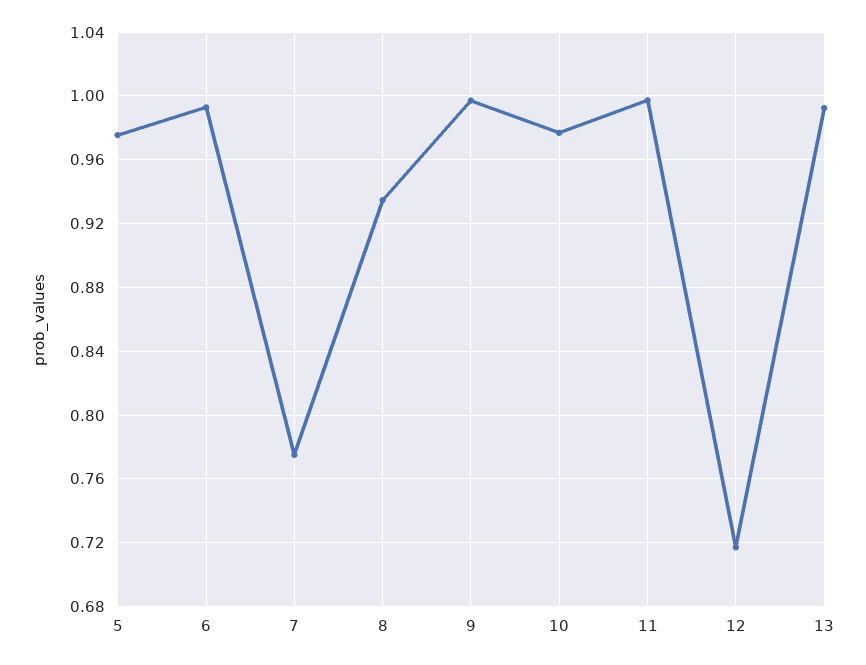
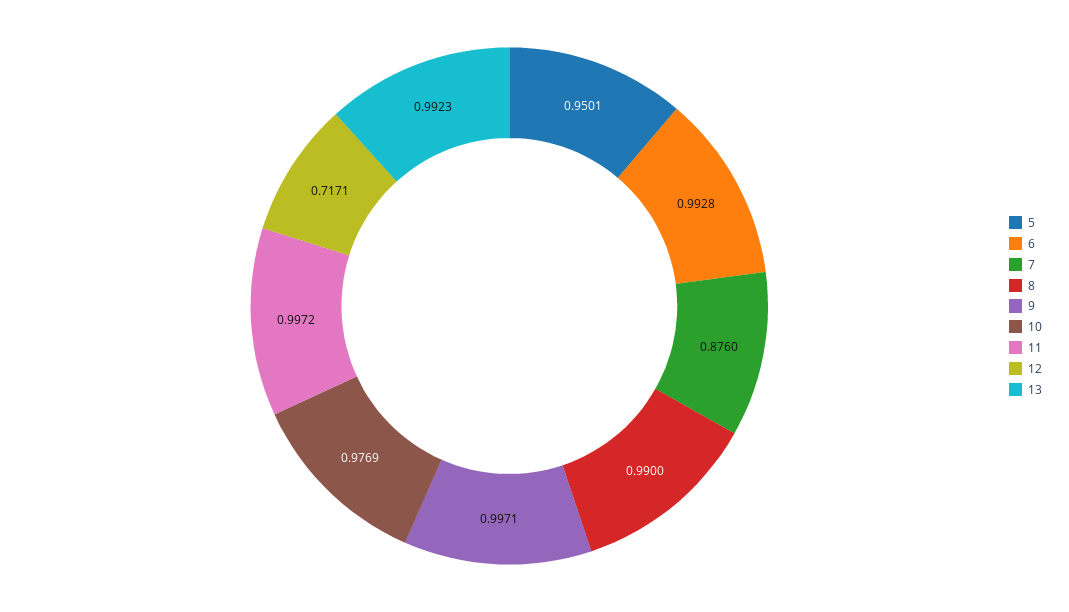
  {
-   "5": 0.975,
+   "5": 0.9501,
    "6": 0.9928,
-   "7": 0.775,
+   "7": 0.876,
-   "8": 0.935,
+   "8": 0.99,
    "9": 0.9971,
    "10": 0.9769,
    "11": 0.9972,
    "12": 0.7171,
    "13": 0.9923
  }

